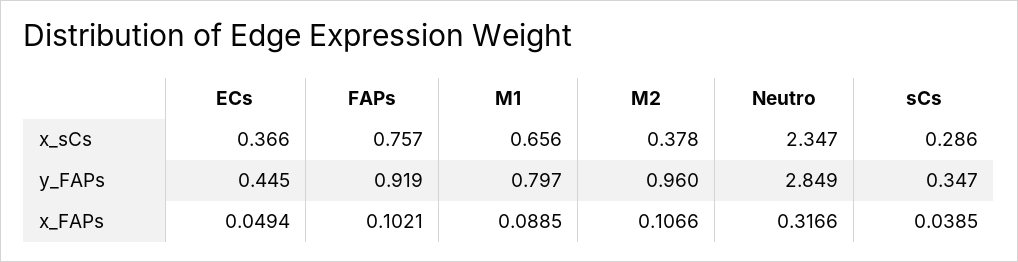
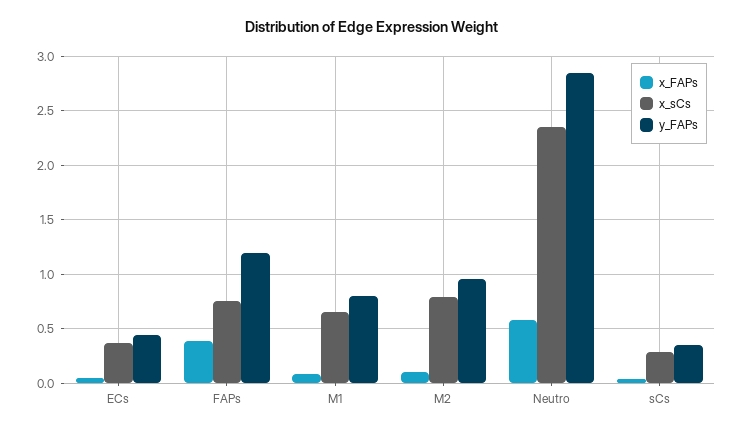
  {
    "x_sCs": {
      "ECs": 0.366,
      "FAPs": 0.757,
      "M1": 0.656,
-     "M2": 0.378,
+     "M2": 0.8,
      "Neutro": 2.347,
      "sCs": 0.286
    },
    "y_FAPs": {
      "ECs": 0.445,
-     "FAPs": 0.919,
+     "FAPs": 1.2,
      "M1": 0.797,
      "M2": 0.96,
      "Neutro": 2.849,
      "sCs": 0.347
    },
    "x_FAPs": {
      "ECs": 0.0494,
-     "FAPs": 0.1021,
+     "FAPs": 0.4,
      "M1": 0.0885,
      "M2": 0.1066,
-     "Neutro": 0.3166,
+     "Neutro": 0.6,
      "sCs": 0.0385
    }
  }

